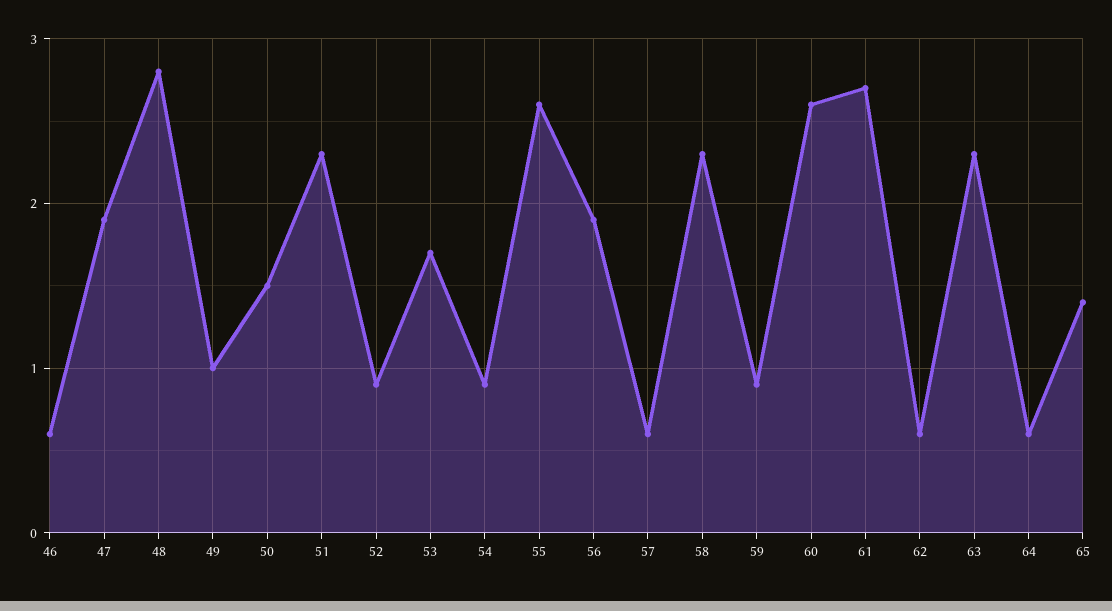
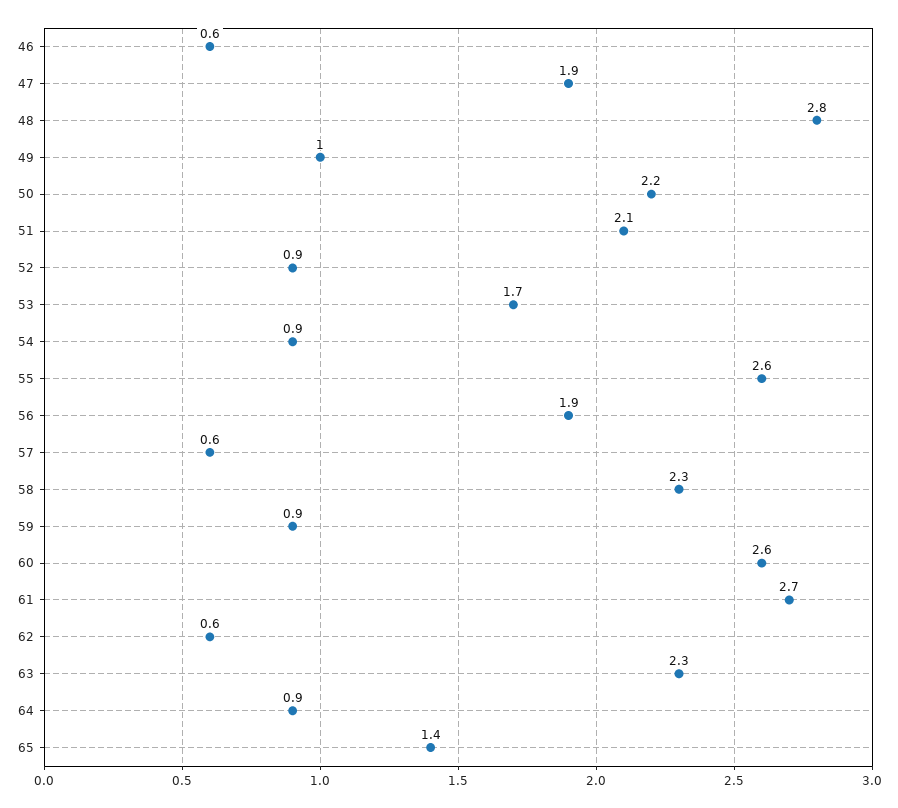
  {
    "46": 0.6,
    "47": 1.9,
    "48": 2.8,
    "49": 1,
-   "50": 1.5,
+   "50": 2.2,
-   "51": 2.3,
+   "51": 2.1,
    "52": 0.9,
    "53": 1.7,
    "54": 0.9,
    "55": 2.6,
    "56": 1.9,
    "57": 0.6,
    "58": 2.3,
    "59": 0.9,
    "60": 2.6,
    "61": 2.7,
    "62": 0.6,
    "63": 2.3,
-   "64": 0.6,
+   "64": 0.9,
    "65": 1.4
  }

